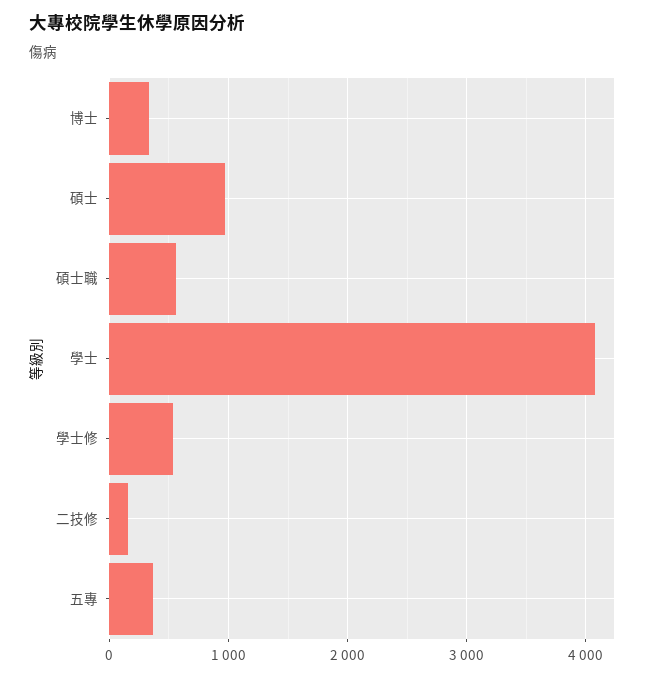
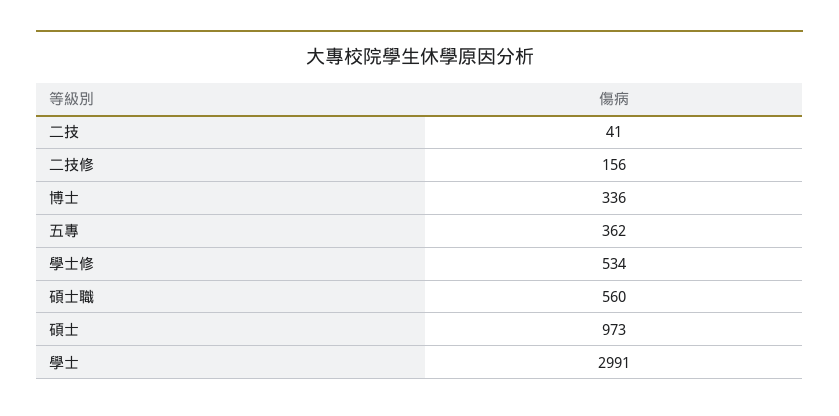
  {
    "博士": 336,
    "碩士": 973,
    "碩士職": 560,
-   "學士": 4100,
+   "學士": 2991,
    "學士修": 534,
    "二技修": 156,
-   "五專": 362
+   "五專": 362,
+   "二技": 41
  }

